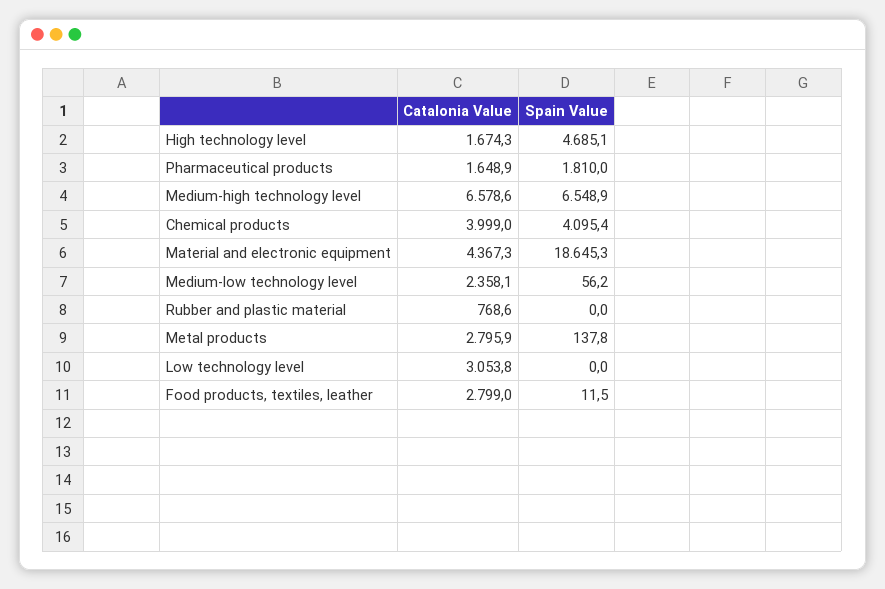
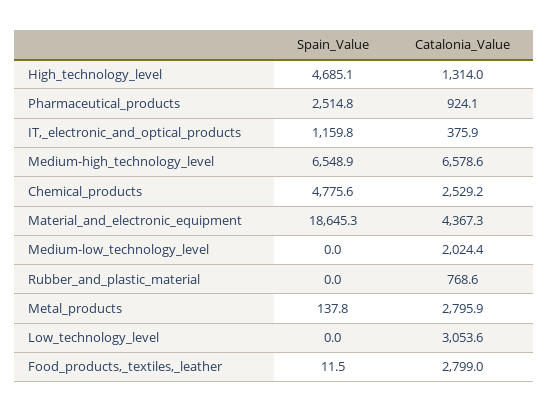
  {
    "Catalonia Value": {
-     "High technology level": 1674.3,
+     "High technology level": 1314,
-     "Pharmaceutical products": 1648.9,
+     "Pharmaceutical products": 924.1,
      "Medium-high technology level": 6578.6,
-     "Chemical products": 3999,
+     "Chemical products": 2529.2,
      "Material and electronic equipment": 4367.3,
-     "Medium-low technology level": 2358.1,
+     "Medium-low technology level": 2024.4,
      "Rubber and plastic material": 768.6,
      "Metal products": 2795.9,
-     "Low technology level": 3053.8,
+     "Low technology level": 3053.6,
-     "Food products, textiles, leather": 2799
+     "Food products, textiles, leather": 2799,
+     "IT,_electronic_and_optical_products": 375.9
    },
    "Spain Value": {
      "High technology level": 4685.1,
-     "Pharmaceutical products": 1810,
+     "Pharmaceutical products": 2514.8,
      "Medium-high technology level": 6548.9,
-     "Chemical products": 4095.4,
+     "Chemical products": 4775.6,
      "Material and electronic equipment": 18645.3,
-     "Medium-low technology level": 56.2,
+     "Medium-low technology level": 0,
      "Rubber and plastic material": 0,
      "Metal products": 137.8,
      "Low technology level": 0,
-     "Food products, textiles, leather": 11.5
+     "Food products, textiles, leather": 11.5,
+     "IT,_electronic_and_optical_products": 1159.8
    }
  }

